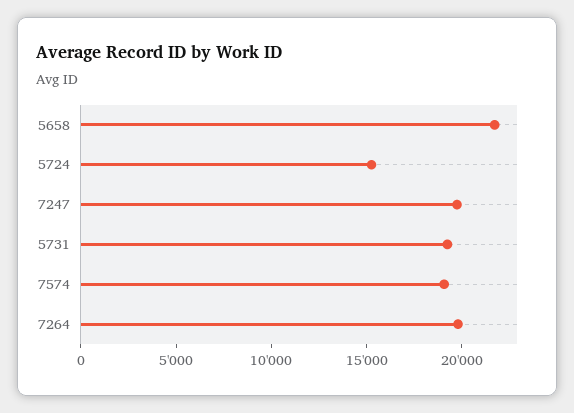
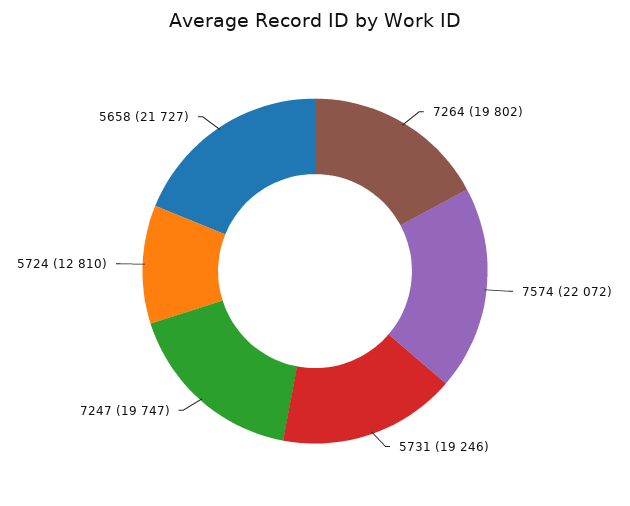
  {
    "5658": 21727,
-   "5724": 15000,
+   "5724": 12810,
    "7247": 19747,
    "5731": 19246,
-   "7574": 19000,
+   "7574": 22072,
    "7264": 19802
  }

